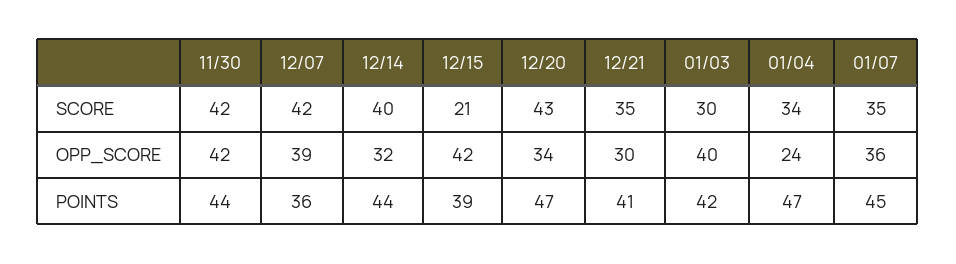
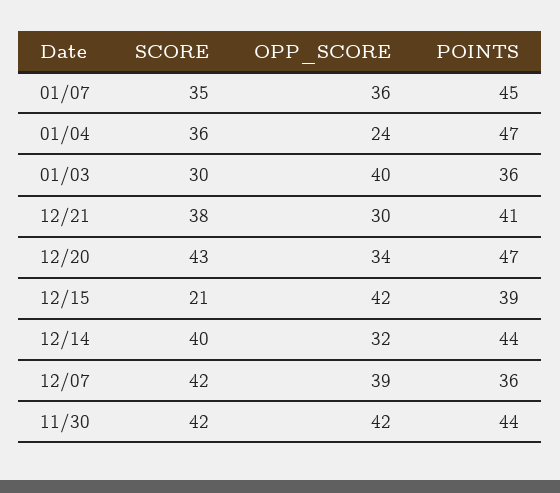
  {
    "11/30": {
      "SCORE": 42,
      "OPP_SCORE": 42,
      "POINTS": 44
    },
    "12/07": {
      "SCORE": 42,
      "OPP_SCORE": 39,
      "POINTS": 36
    },
    "12/14": {
      "SCORE": 40,
      "OPP_SCORE": 32,
      "POINTS": 44
    },
    "12/15": {
      "SCORE": 21,
      "OPP_SCORE": 42,
      "POINTS": 39
    },
    "12/20": {
      "SCORE": 43,
      "OPP_SCORE": 34,
      "POINTS": 47
    },
    "12/21": {
-     "SCORE": 35,
+     "SCORE": 38,
      "OPP_SCORE": 30,
      "POINTS": 41
    },
    "01/03": {
      "SCORE": 30,
      "OPP_SCORE": 40,
-     "POINTS": 42
+     "POINTS": 36
    },
    "01/04": {
-     "SCORE": 34,
+     "SCORE": 36,
      "OPP_SCORE": 24,
      "POINTS": 47
    },
    "01/07": {
      "SCORE": 35,
      "OPP_SCORE": 36,
      "POINTS": 45
    }
  }

